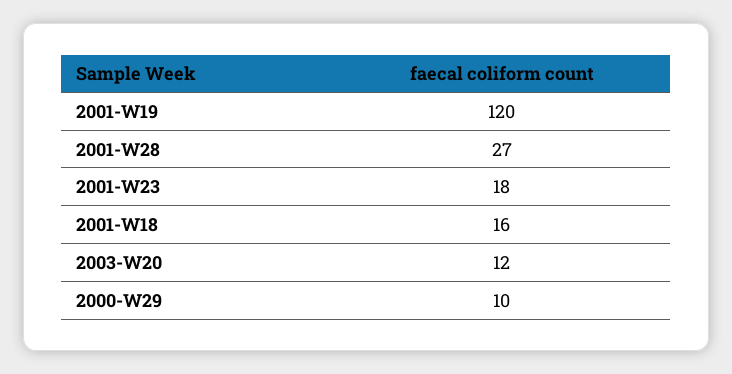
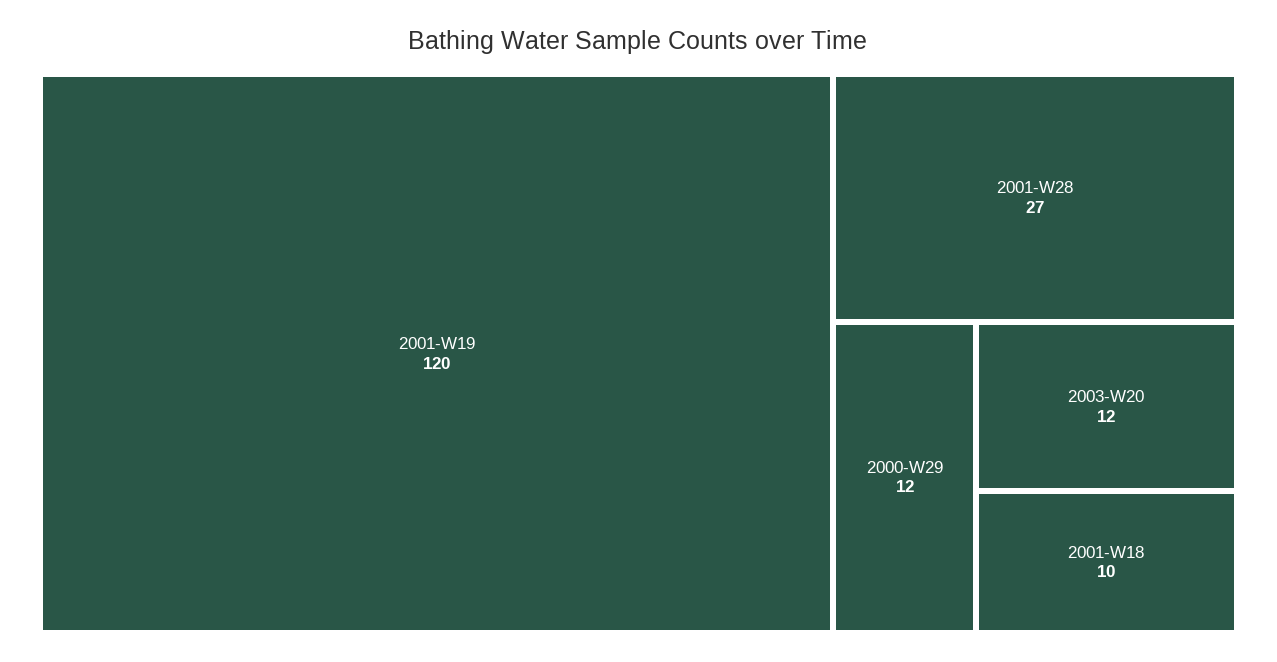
  {
    "2001-W19": 120,
    "2001-W28": 27,
-   "2001-W23": 18,
-   "2001-W18": 16,
+   "2001-W18": 10,
    "2003-W20": 12,
-   "2000-W29": 10
+   "2000-W29": 12
  }

